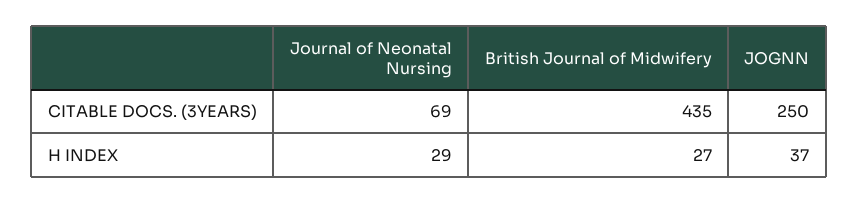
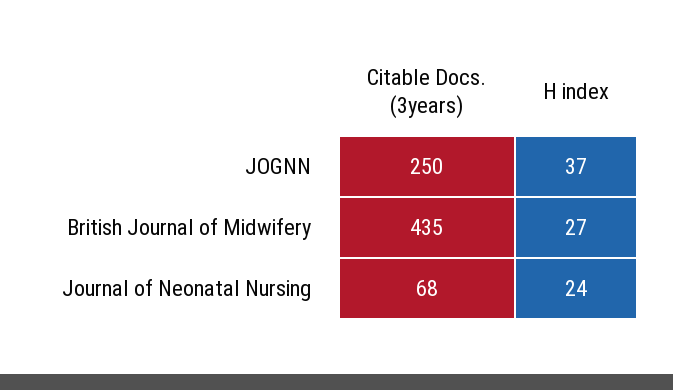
  {
    "Journal of Neonatal Nursing": {
-     "CITABLE DOCS. (3YEARS)": 69,
+     "CITABLE DOCS. (3YEARS)": 68,
-     "H INDEX": 29
+     "H INDEX": 24
    },
    "British Journal of Midwifery": {
      "CITABLE DOCS. (3YEARS)": 435,
      "H INDEX": 27
    },
    "JOGNN": {
      "CITABLE DOCS. (3YEARS)": 250,
      "H INDEX": 37
    }
  }

